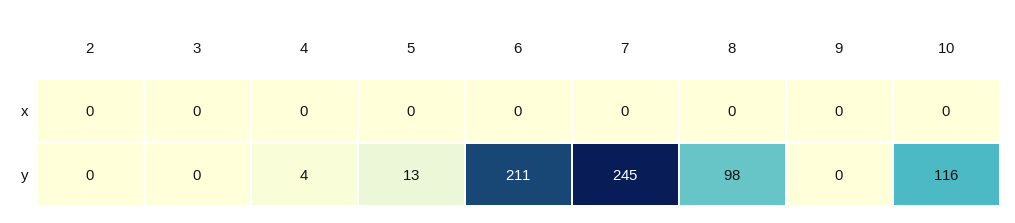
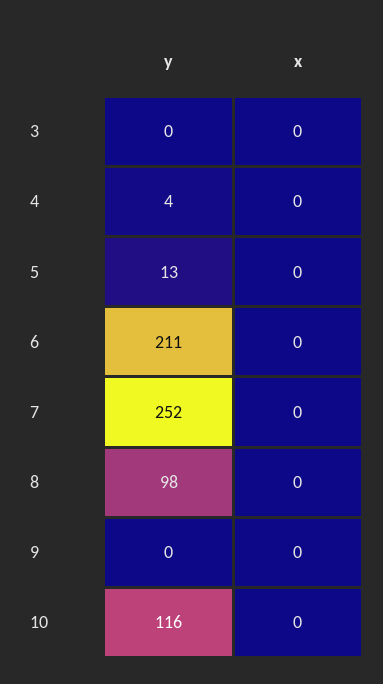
  {
-   "2": {
-     "x": 0,
-     "y": 0
-   },
    "3": {
      "x": 0,
      "y": 0
    },
    "4": {
      "x": 0,
      "y": 4
    },
    "5": {
      "x": 0,
      "y": 13
    },
    "6": {
      "x": 0,
      "y": 211
    },
    "7": {
      "x": 0,
-     "y": 245
+     "y": 252
    },
    "8": {
      "x": 0,
      "y": 98
    },
    "9": {
      "x": 0,
      "y": 0
    },
    "10": {
      "x": 0,
      "y": 116
    }
  }

